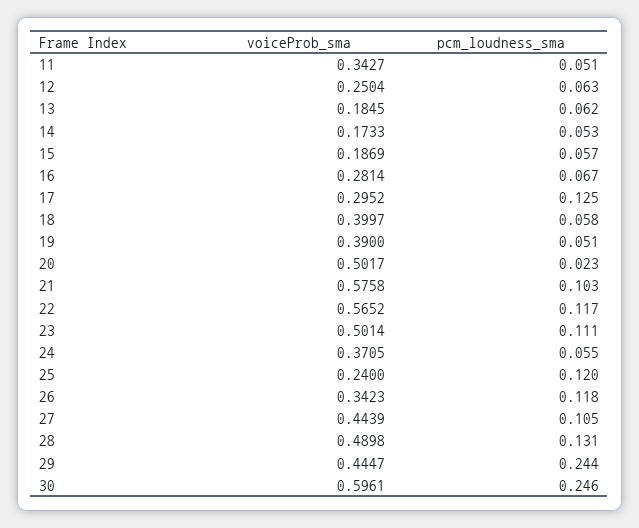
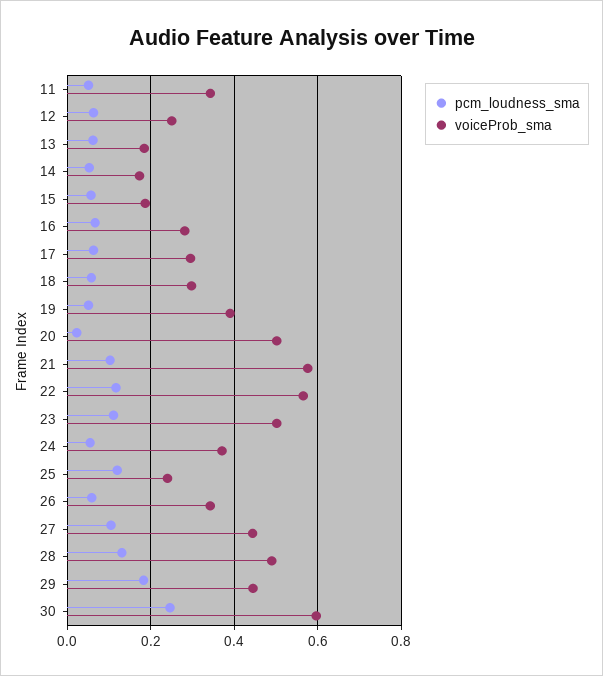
  {
    "voiceProb_sma": {
      "11": 0.3427,
      "12": 0.2504,
      "13": 0.1845,
      "14": 0.1733,
      "15": 0.1869,
      "16": 0.2814,
      "17": 0.2952,
-     "18": 0.3997,
+     "18": 0.3,
      "19": 0.39,
      "20": 0.5017,
      "21": 0.5758,
      "22": 0.5652,
      "23": 0.5014,
      "24": 0.3705,
      "25": 0.24,
      "26": 0.3423,
      "27": 0.4439,
      "28": 0.4898,
      "29": 0.4447,
      "30": 0.5961
    },
    "pcm_loudness_sma": {
      "11": 0.051,
      "12": 0.063,
      "13": 0.062,
      "14": 0.053,
      "15": 0.057,
      "16": 0.067,
-     "17": 0.125,
+     "17": 0.06,
      "18": 0.058,
      "19": 0.051,
      "20": 0.023,
      "21": 0.103,
      "22": 0.117,
      "23": 0.111,
      "24": 0.055,
      "25": 0.12,
-     "26": 0.118,
+     "26": 0.06,
      "27": 0.105,
      "28": 0.131,
-     "29": 0.244,
+     "29": 0.18,
      "30": 0.246
    }
  }

